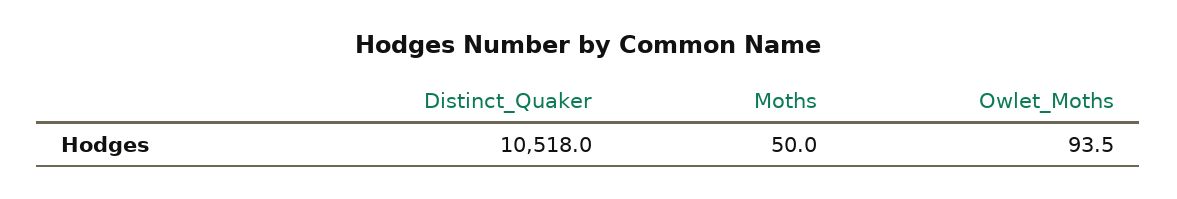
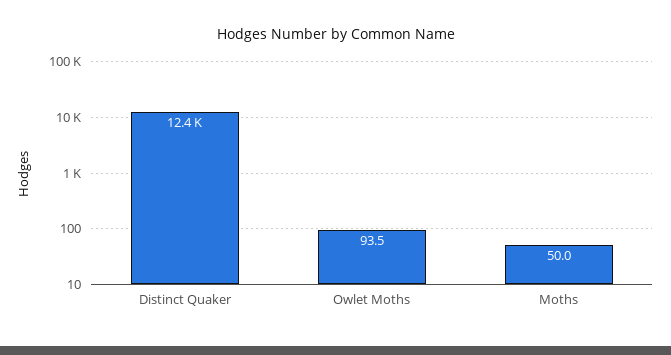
  {
-   "Distinct_Quaker": 10518,
+   "Distinct_Quaker": 12400,
    "Moths": 50,
    "Owlet_Moths": 93.5
  }

